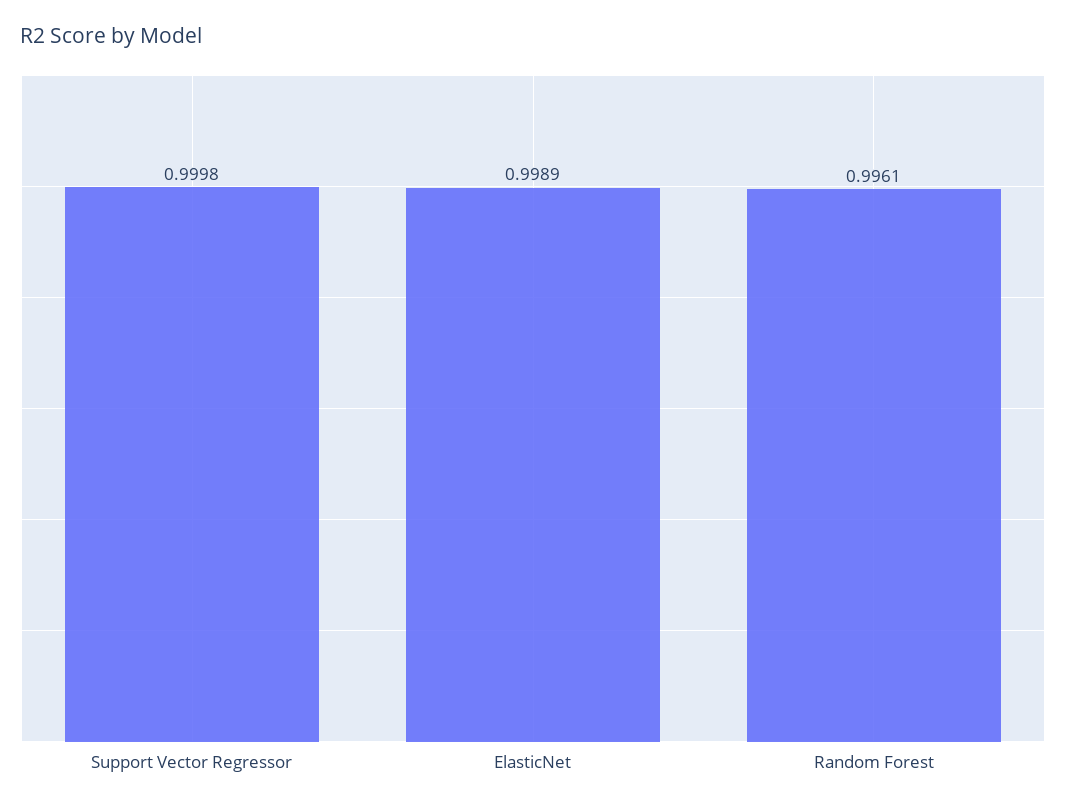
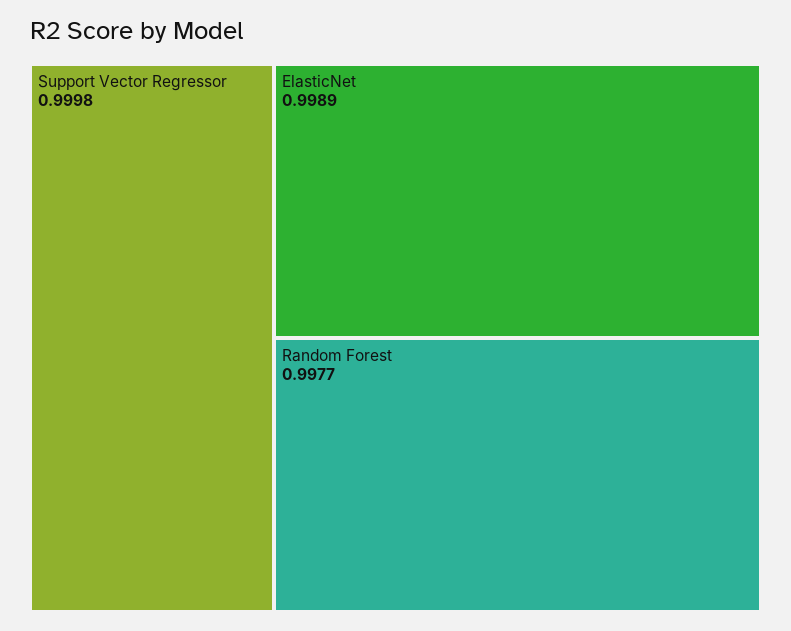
  {
    "Support Vector Regressor": 0.9998,
    "ElasticNet": 0.9989,
-   "Random Forest": 0.9961
+   "Random Forest": 0.9977
  }

